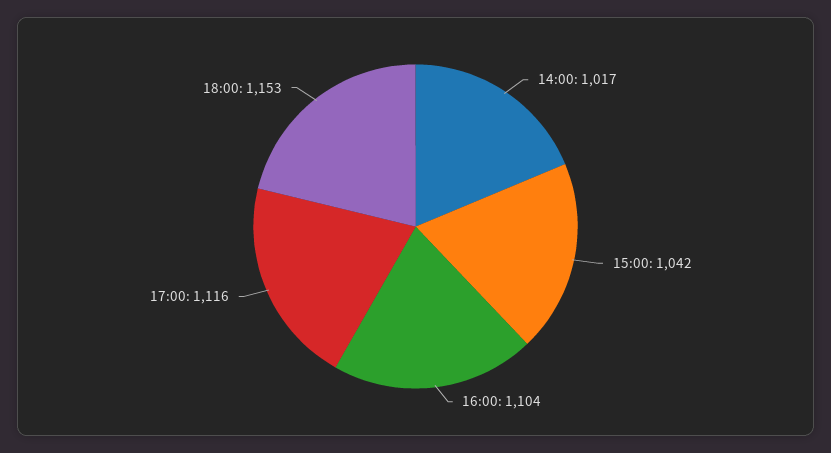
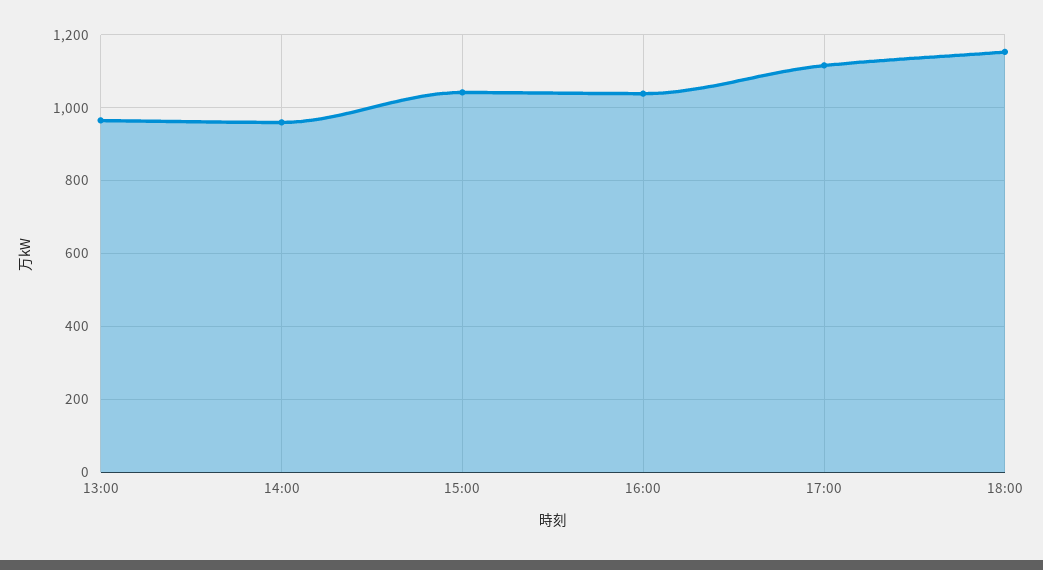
  {
-   "14:00": 1017,
+   "14:00": 960,
    "15:00": 1042,
-   "16:00": 1104,
+   "16:00": 1040,
    "17:00": 1116,
-   "18:00": 1153
+   "18:00": 1153,
+   "13:00": 960
  }

